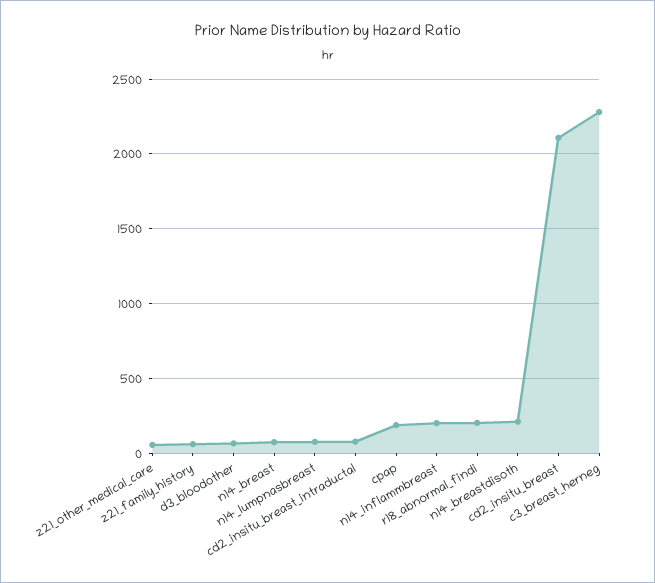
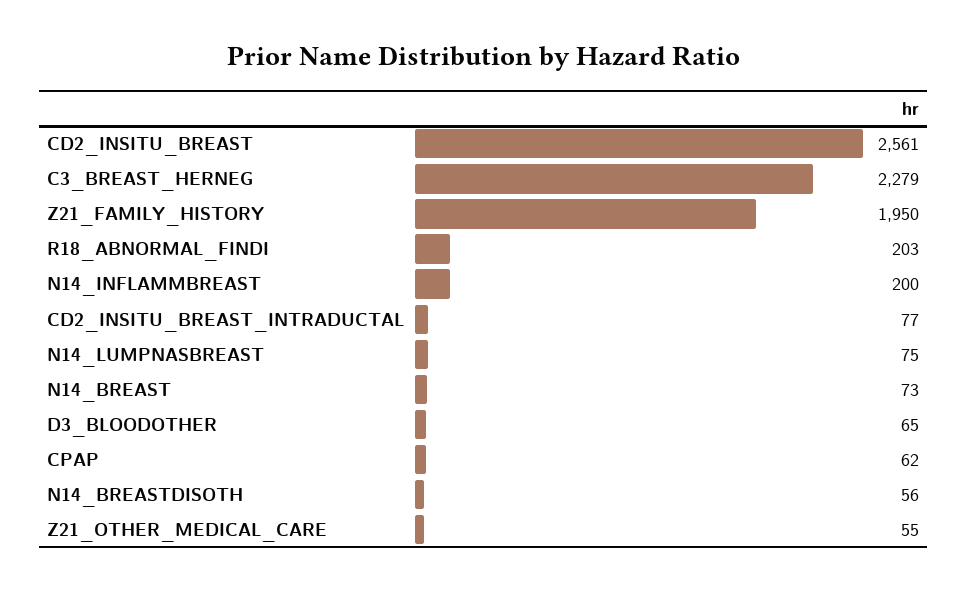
  {
    "z21_other_medical_care": 55,
-   "z21_family_history": 50,
+   "z21_family_history": 1950,
    "d3_bloodother": 65,
    "n14_breast": 73,
    "n14_lumpnasbreast": 75,
    "cd2_insitu_breast_intraductal": 77,
-   "cpap": 200,
+   "cpap": 62,
    "n14_inflammbreast": 200,
    "r18_abnormal_findi": 203,
-   "n14_breastdisoth": 200,
+   "n14_breastdisoth": 56,
-   "cd2_insitu_breast": 2100,
+   "cd2_insitu_breast": 2561,
    "c3_breast_herneg": 2279
  }

